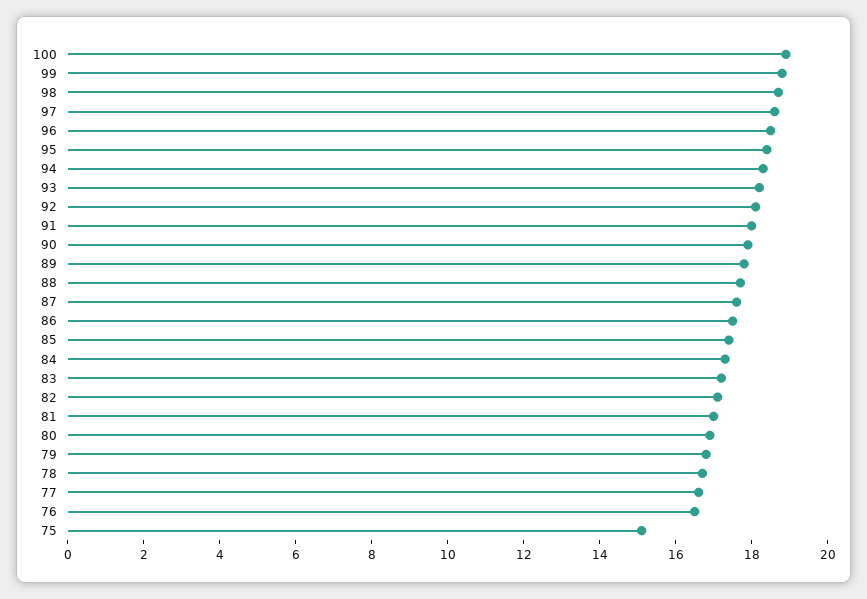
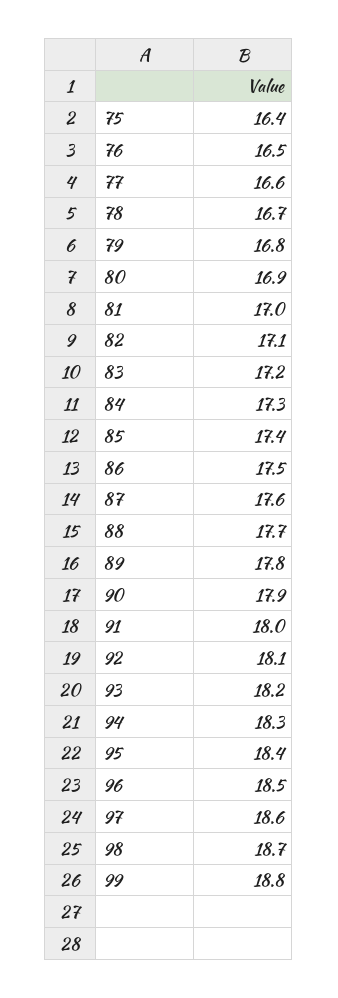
  {
-   "100": 19,
    "99": 18.8,
    "98": 18.7,
    "97": 18.6,
    "96": 18.5,
    "95": 18.4,
    "94": 18.3,
    "93": 18.2,
    "92": 18.1,
    "91": 18,
    "90": 17.9,
    "89": 17.8,
    "88": 17.7,
    "87": 17.6,
    "86": 17.5,
    "85": 17.4,
    "84": 17.3,
    "83": 17.2,
    "82": 17.1,
    "81": 17,
    "80": 16.9,
    "79": 16.8,
    "78": 16.7,
    "77": 16.6,
    "76": 16.5,
-   "75": 15
+   "75": 16.4
  }

